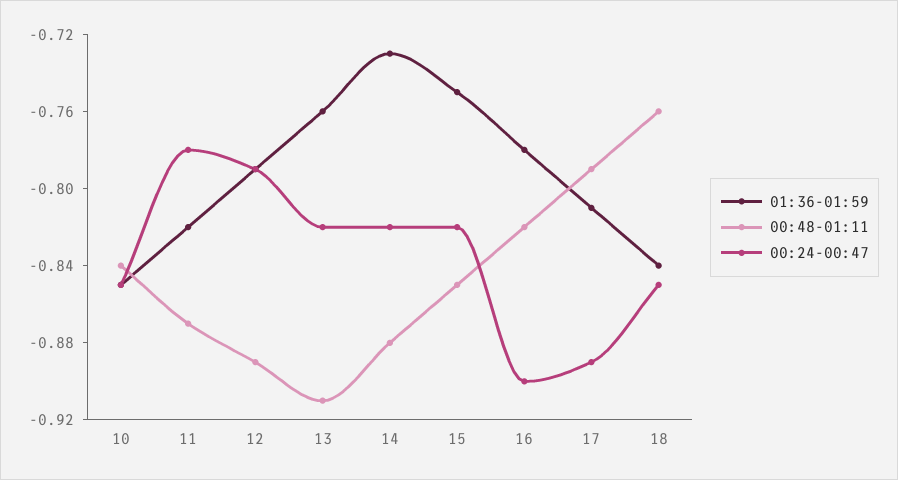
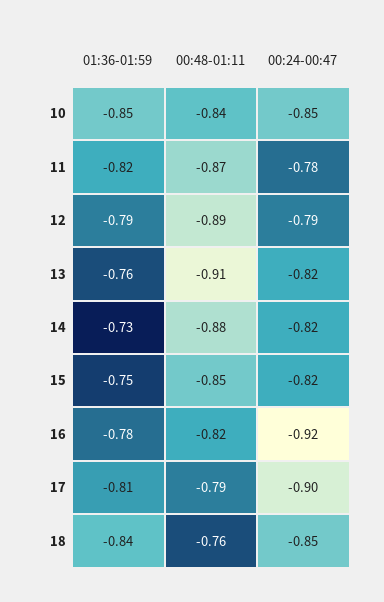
  {
    "01:36-01:59": {
      "10": -0.85,
      "11": -0.82,
      "12": -0.79,
      "13": -0.76,
      "14": -0.73,
      "15": -0.75,
      "16": -0.78,
      "17": -0.81,
      "18": -0.84
    },
    "00:48-01:11": {
      "10": -0.84,
      "11": -0.87,
      "12": -0.89,
      "13": -0.91,
      "14": -0.88,
      "15": -0.85,
      "16": -0.82,
      "17": -0.79,
      "18": -0.76
    },
    "00:24-00:47": {
      "10": -0.85,
      "11": -0.78,
      "12": -0.79,
      "13": -0.82,
      "14": -0.82,
      "15": -0.82,
-     "16": -0.9,
+     "16": -0.92,
-     "17": -0.89,
+     "17": -0.9,
      "18": -0.85
    }
  }

